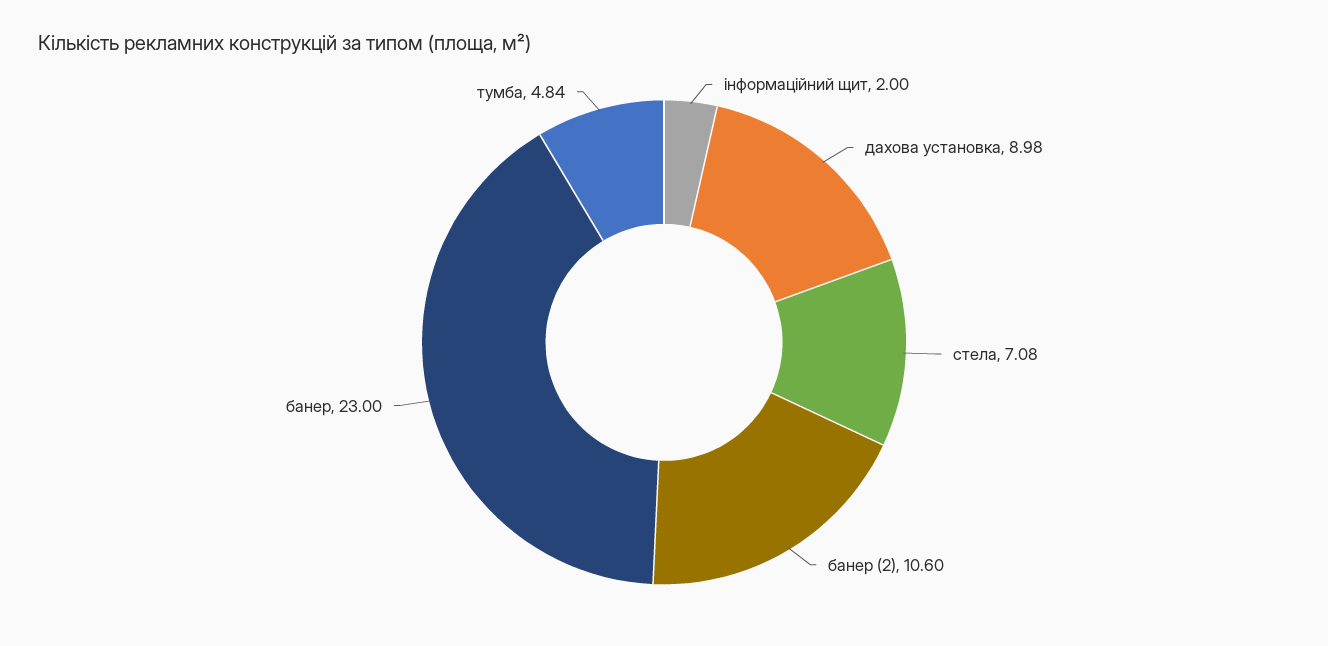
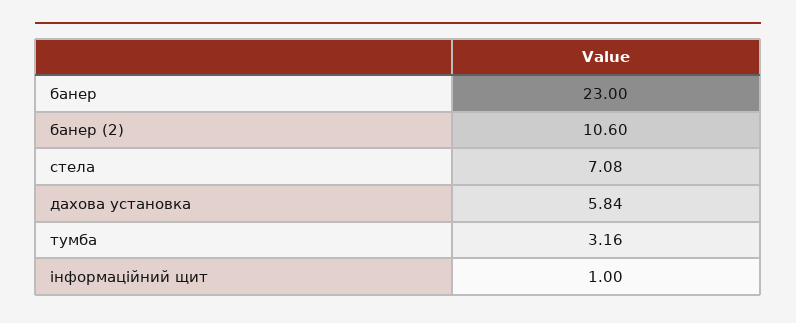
  {
-   "інформаційний щит": 2,
+   "інформаційний щит": 1,
-   "дахова установка": 8.98,
+   "дахова установка": 5.84,
    "стела": 7.08,
    "банер (2)": 10.6,
    "банер": 23,
-   "тумба": 4.84
+   "тумба": 3.16
  }

